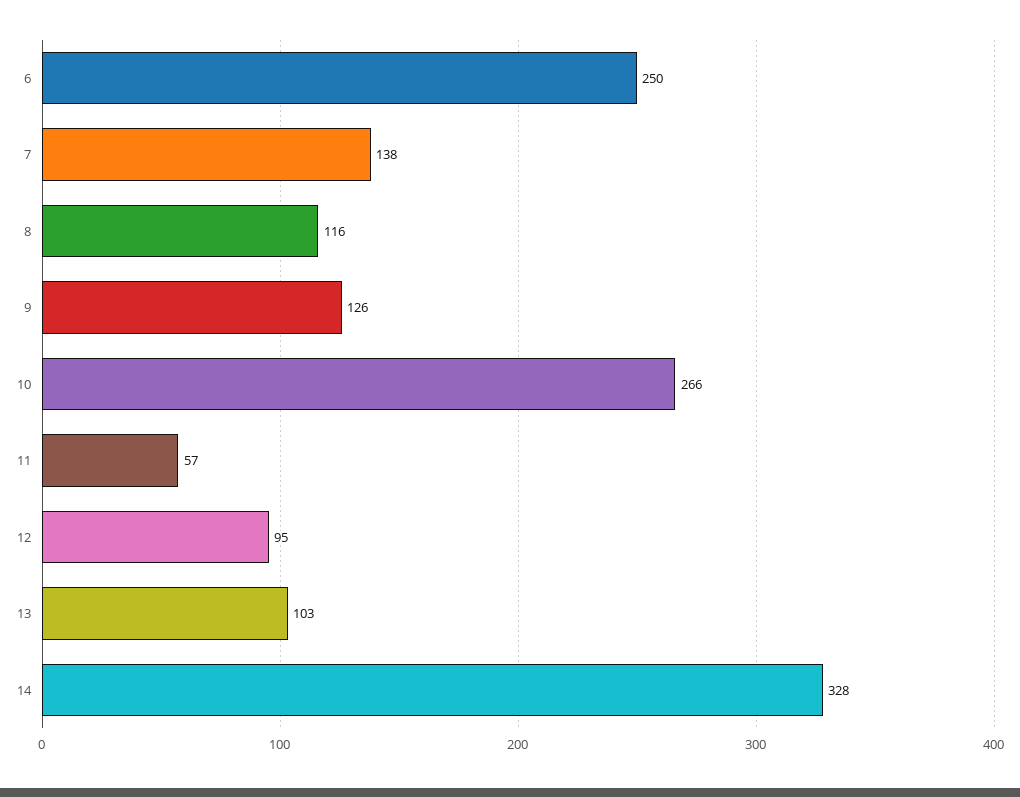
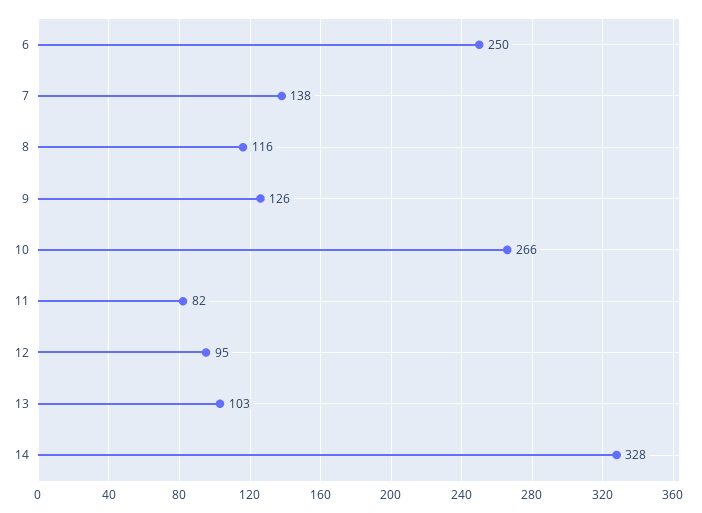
  {
    "6": 250,
    "7": 138,
    "8": 116,
    "9": 126,
    "10": 266,
-   "11": 57,
+   "11": 82,
    "12": 95,
    "13": 103,
    "14": 328
  }

